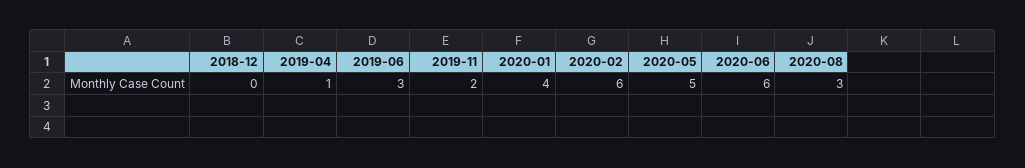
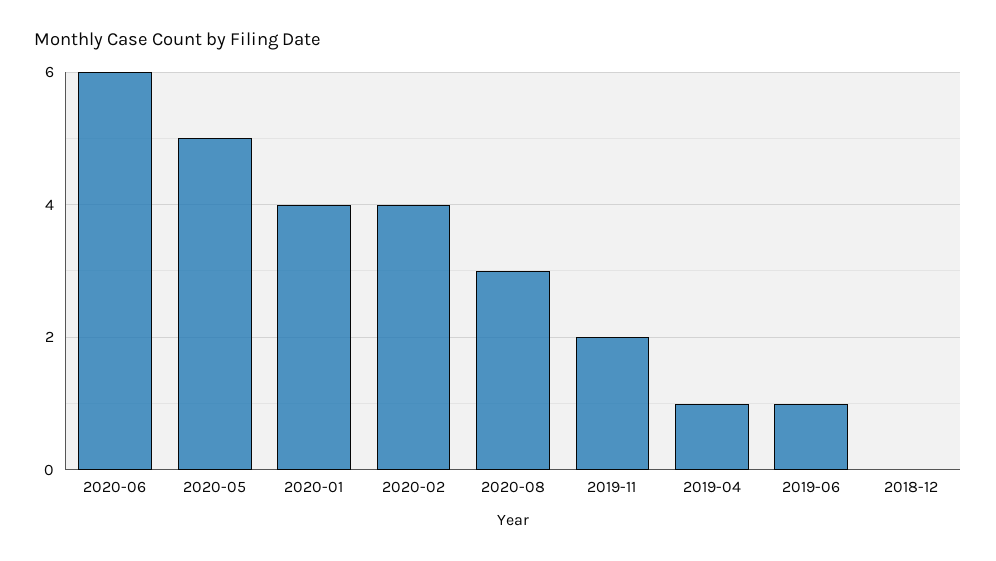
  {
    "2018-12": 0,
    "2019-04": 1,
-   "2019-06": 3,
+   "2019-06": 1,
    "2019-11": 2,
    "2020-01": 4,
-   "2020-02": 6,
+   "2020-02": 4,
    "2020-05": 5,
    "2020-06": 6,
    "2020-08": 3
  }

